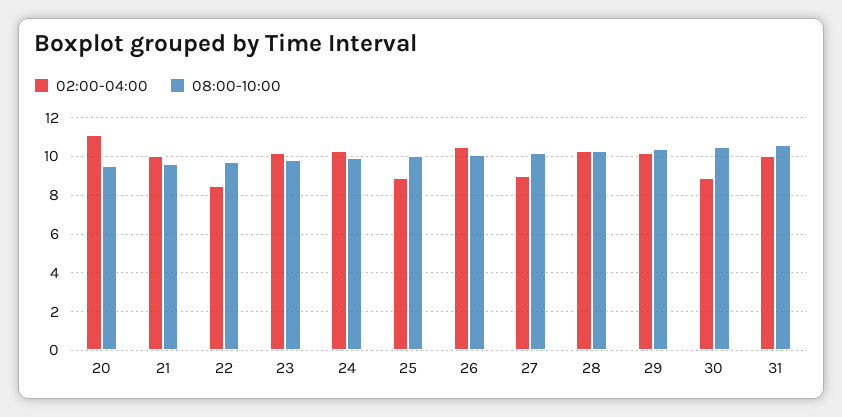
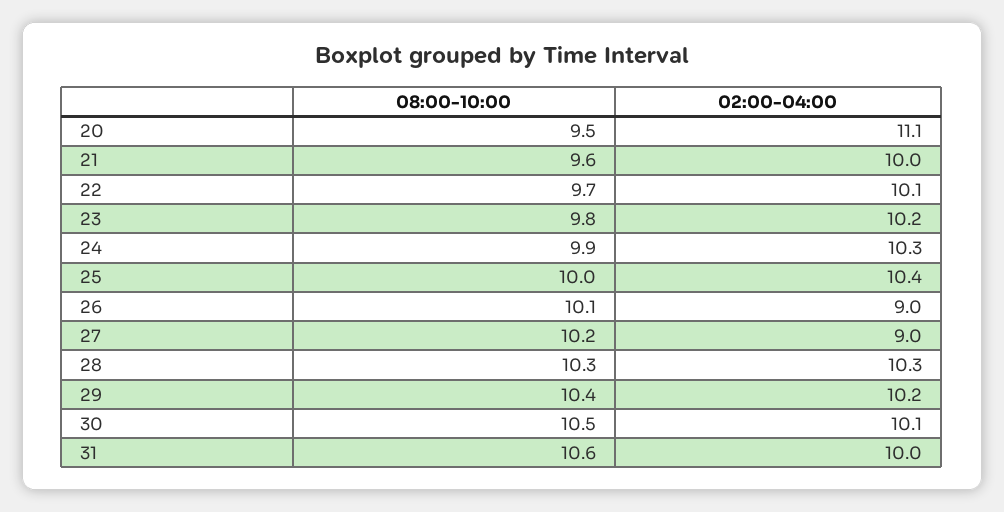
  {
    "02:00-04:00": {
      "20": 11.1,
      "21": 10,
-     "22": 8.5,
+     "22": 10.1,
      "23": 10.2,
      "24": 10.3,
-     "25": 9,
+     "25": 10.4,
-     "26": 10.5,
+     "26": 9,
      "27": 9,
      "28": 10.3,
      "29": 10.2,
-     "30": 9,
+     "30": 10.1,
      "31": 10
    },
    "08:00-10:00": {
      "20": 9.5,
      "21": 9.6,
      "22": 9.7,
      "23": 9.8,
      "24": 9.9,
      "25": 10,
      "26": 10.1,
      "27": 10.2,
      "28": 10.3,
      "29": 10.4,
      "30": 10.5,
      "31": 10.6
    }
  }

